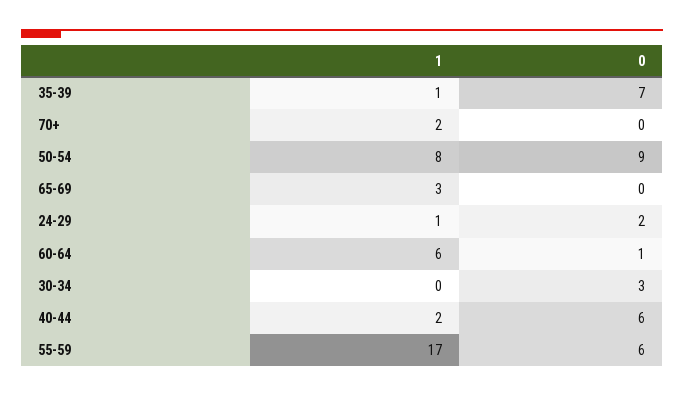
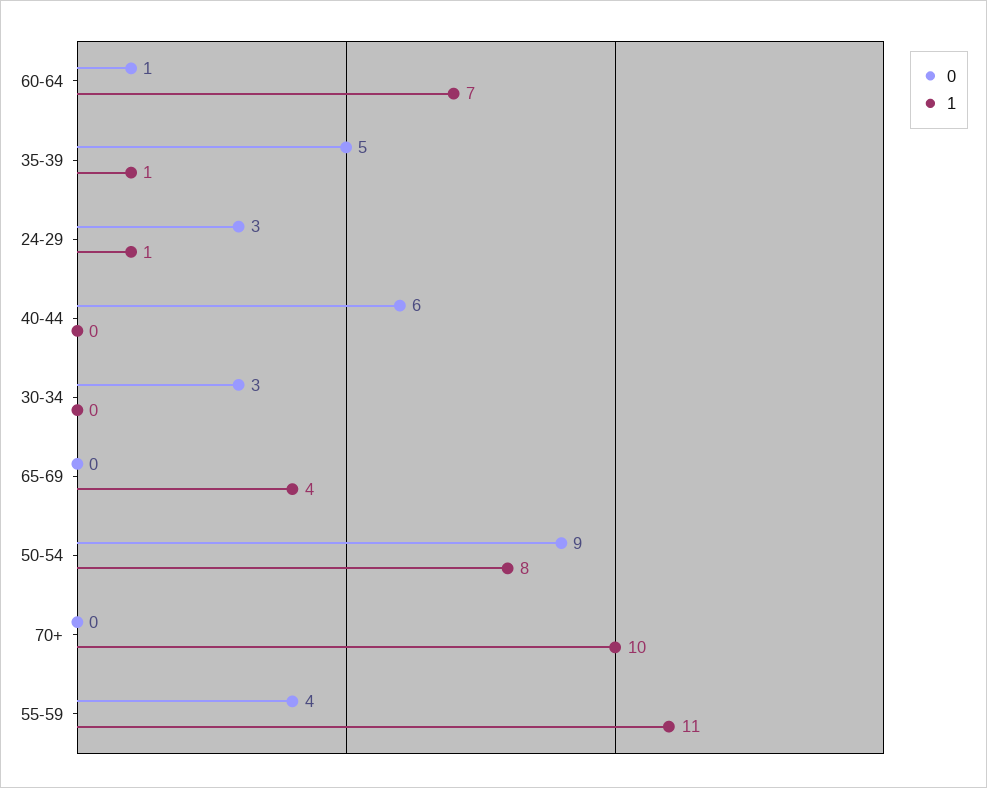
  {
    "1": {
      "35-39": 1,
-     "70+": 2,
+     "70+": 10,
      "50-54": 8,
-     "65-69": 3,
+     "65-69": 4,
      "24-29": 1,
-     "60-64": 6,
+     "60-64": 7,
      "30-34": 0,
-     "40-44": 2,
+     "40-44": 0,
-     "55-59": 17
+     "55-59": 11
    },
    "0": {
-     "35-39": 7,
+     "35-39": 5,
      "70+": 0,
      "50-54": 9,
      "65-69": 0,
-     "24-29": 2,
+     "24-29": 3,
      "60-64": 1,
      "30-34": 3,
      "40-44": 6,
-     "55-59": 6
+     "55-59": 4
    }
  }

